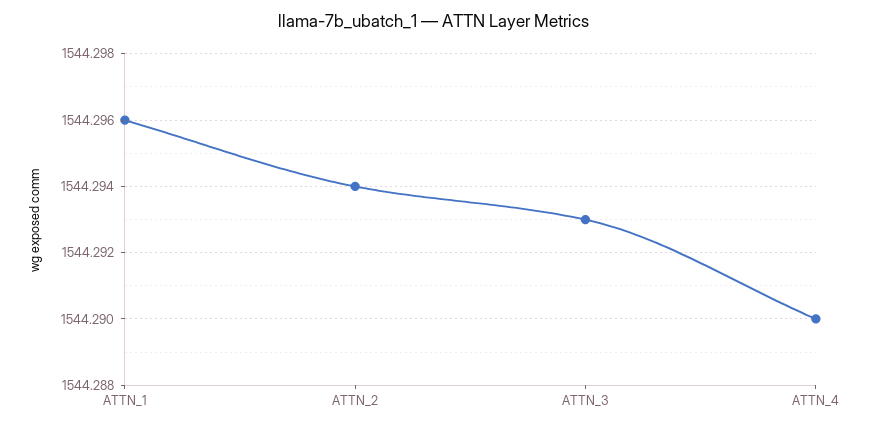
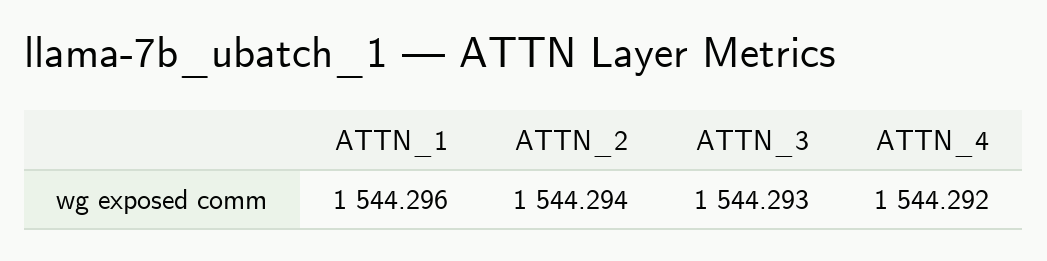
  {
    "ATTN_1": 1544.296,
    "ATTN_2": 1544.294,
    "ATTN_3": 1544.293,
-   "ATTN_4": 1544.29
+   "ATTN_4": 1544.292
  }

